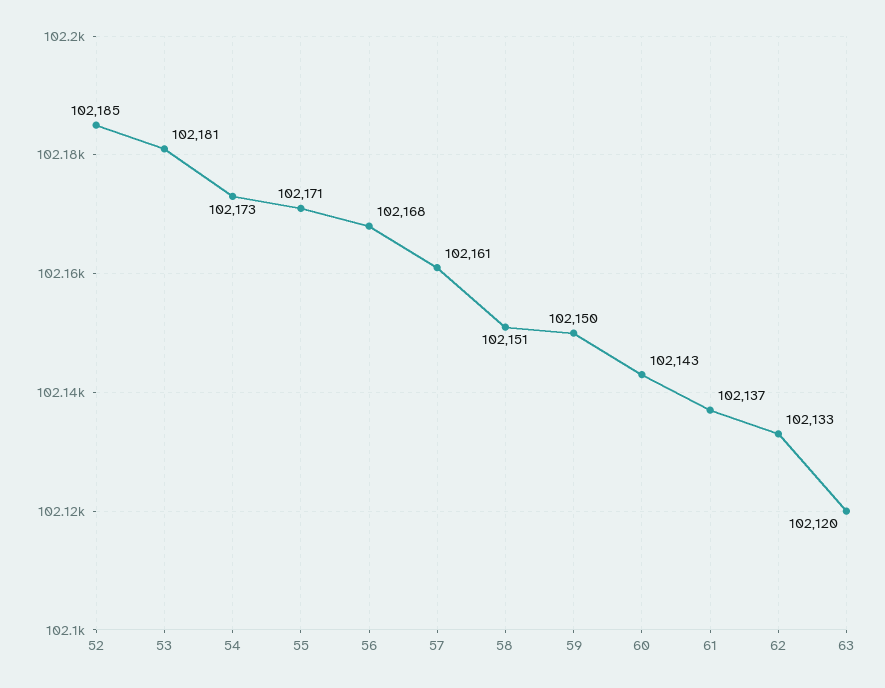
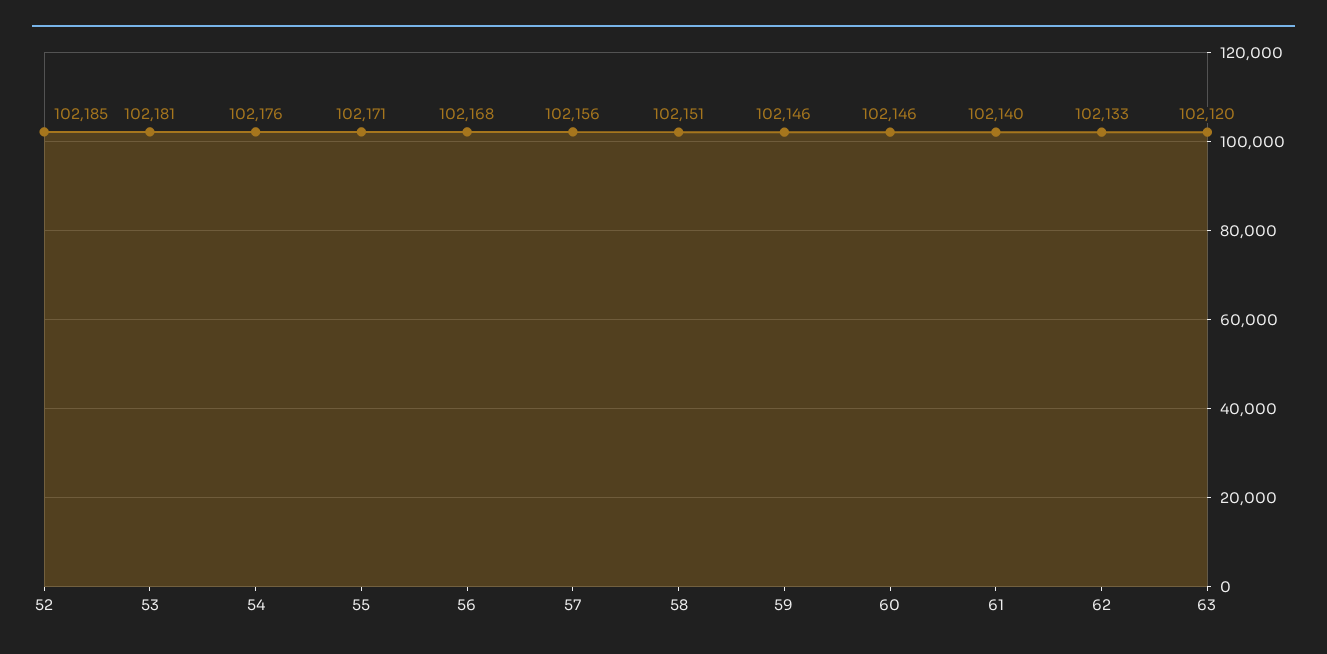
  {
    "52": 102185,
    "53": 102181,
-   "54": 102173,
+   "54": 102176,
    "55": 102171,
    "56": 102168,
-   "57": 102161,
+   "57": 102156,
    "58": 102151,
-   "59": 102150,
+   "59": 102146,
-   "60": 102143,
+   "60": 102146,
-   "61": 102137,
+   "61": 102140,
    "62": 102133,
    "63": 102120
  }

